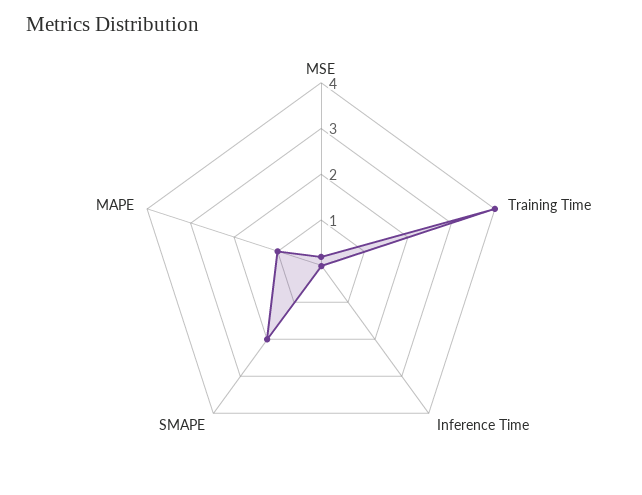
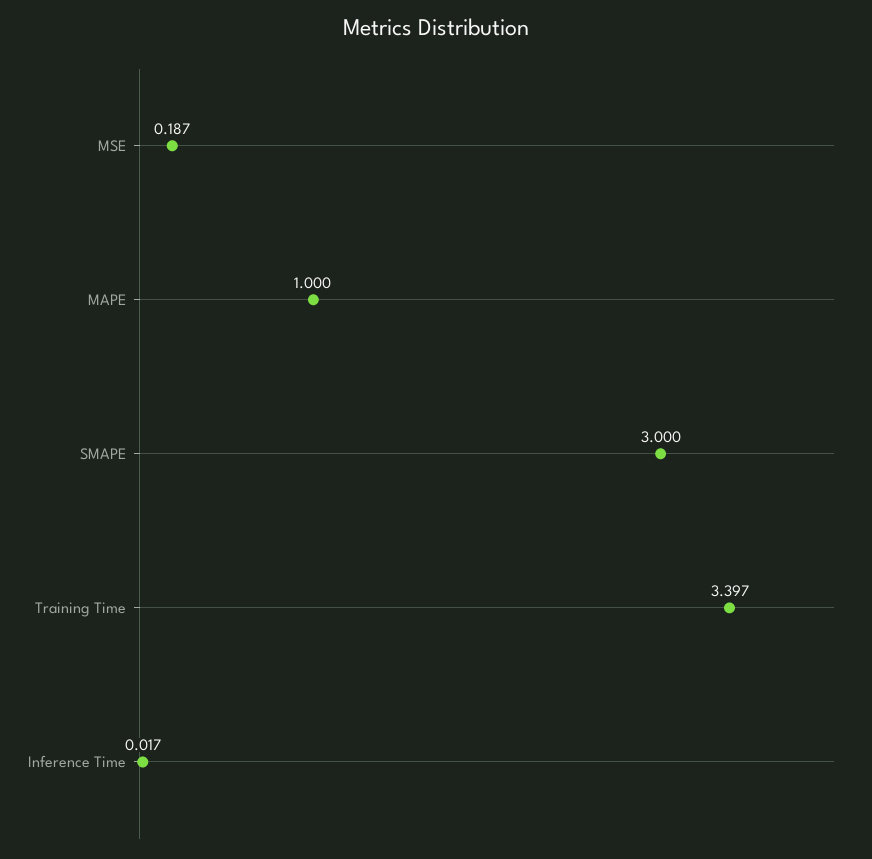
  {
    "MSE": 0.187,
-   "Training Time": 4,
+   "Training Time": 3.397,
    "Inference Time": 0.017,
-   "SMAPE": 2,
+   "SMAPE": 3,
    "MAPE": 1
  }

